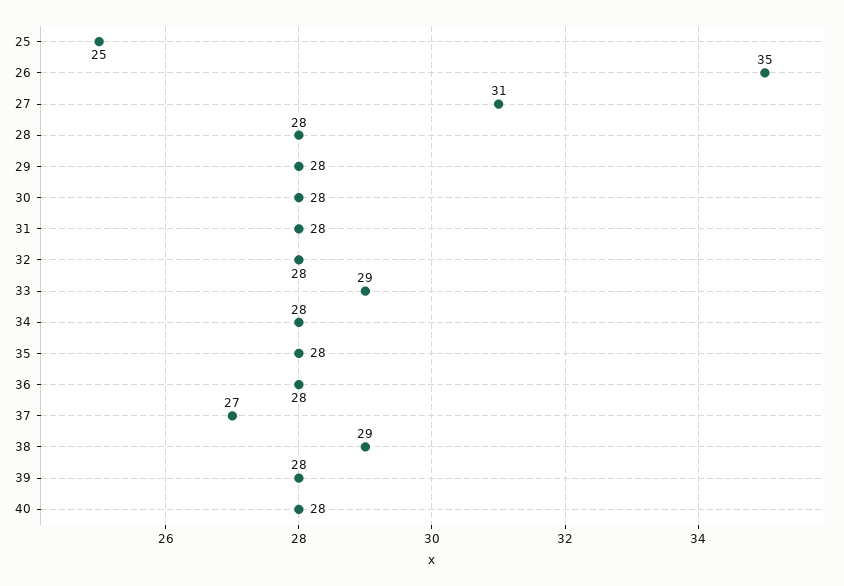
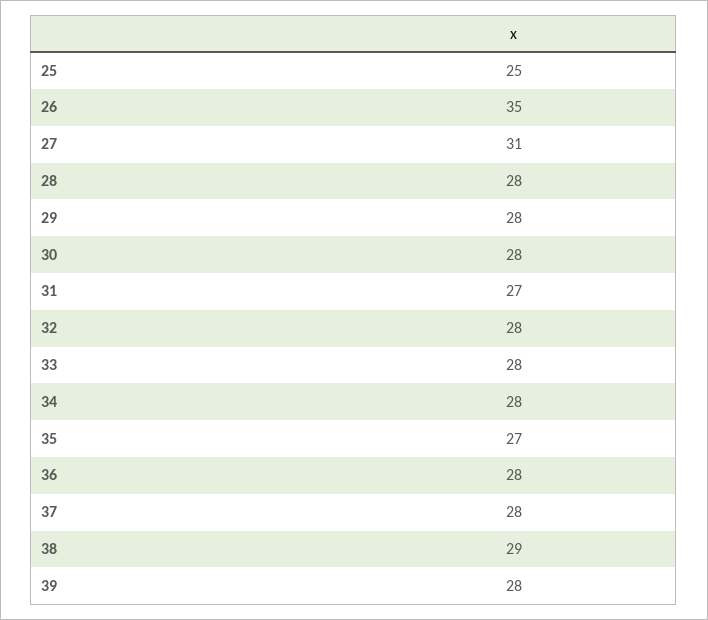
  {
    "25": 25,
    "26": 35,
    "27": 31,
    "28": 28,
    "29": 28,
    "30": 28,
-   "31": 28,
+   "31": 27,
    "32": 28,
-   "33": 29,
+   "33": 28,
    "34": 28,
-   "35": 28,
+   "35": 27,
    "36": 28,
-   "37": 27,
+   "37": 28,
    "38": 29,
-   "39": 28,
+   "39": 28
-   "40": 28
  }

